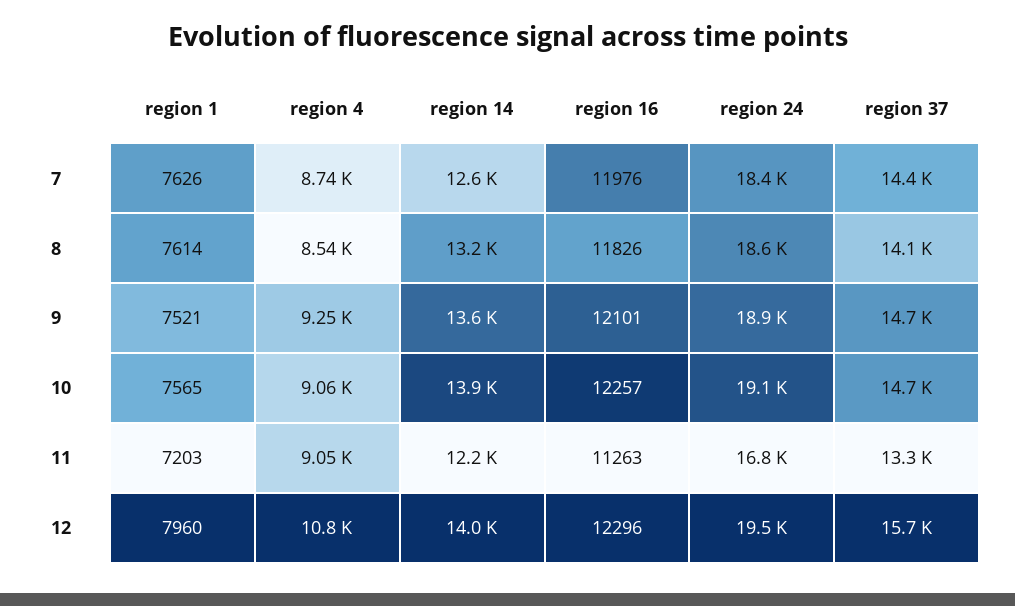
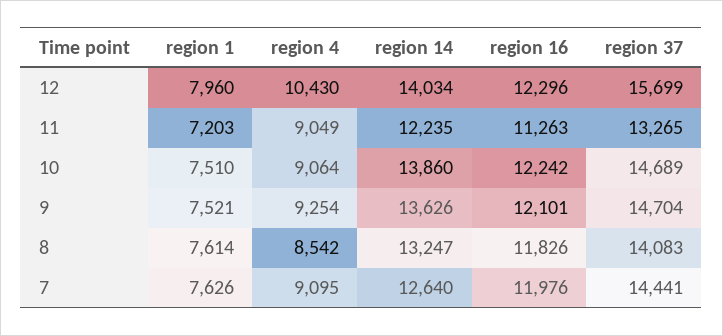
  {
    "region 1": {
      "7": 7626,
      "8": 7614,
      "9": 7521,
-     "10": 7565,
+     "10": 7510,
      "11": 7203,
      "12": 7960
    },
    "region 4": {
-     "7": 8740,
+     "7": 9095,
      "8": 8542,
      "9": 9254,
      "10": 9064,
      "11": 9049,
-     "12": 10800
+     "12": 10430
    },
    "region 14": {
      "7": 12640,
      "8": 13247,
      "9": 13626,
      "10": 13860,
      "11": 12235,
      "12": 14034
    },
    "region 16": {
      "7": 11976,
      "8": 11826,
      "9": 12101,
-     "10": 12257,
+     "10": 12242,
      "11": 11263,
      "12": 12296
    },
-   "region 24": {
-     "7": 18400,
-     "8": 18600,
-     "9": 18900,
-     "10": 19100,
-     "11": 16800,
-     "12": 19500
-   },
    "region 37": {
      "7": 14441,
      "8": 14083,
      "9": 14704,
      "10": 14689,
      "11": 13265,
      "12": 15699
    }
  }

